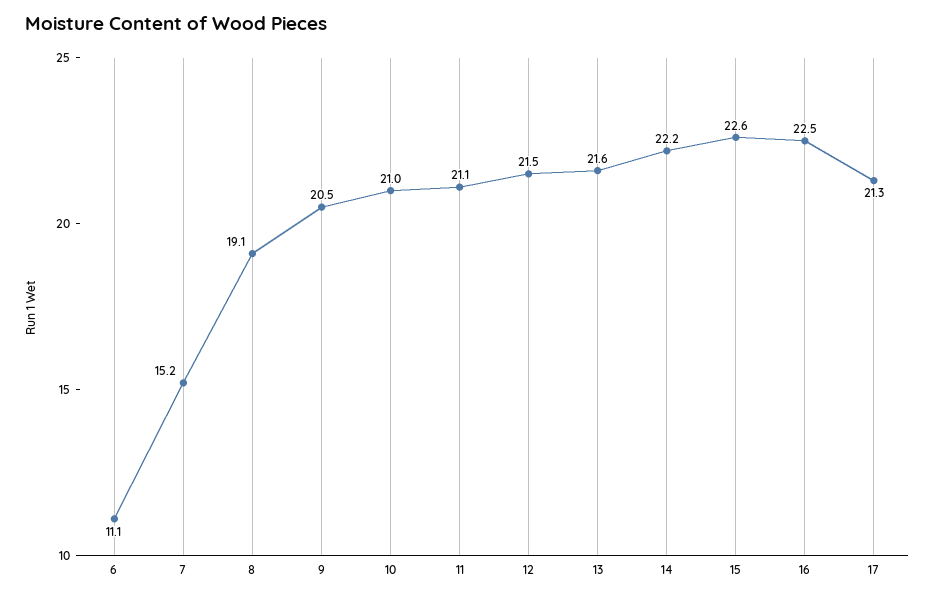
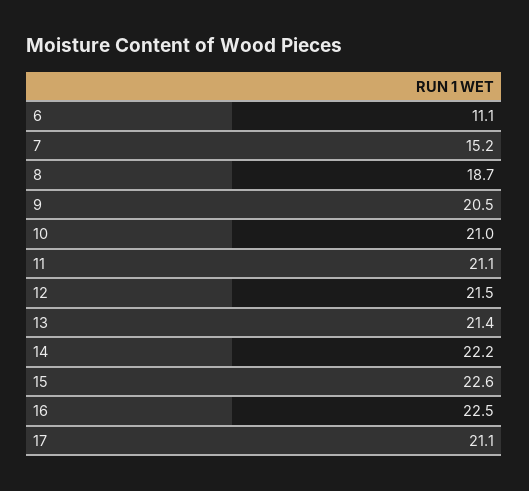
  {
    "6": 11.1,
    "7": 15.2,
-   "8": 19.1,
+   "8": 18.7,
    "9": 20.5,
    "10": 21,
    "11": 21.1,
    "12": 21.5,
-   "13": 21.6,
+   "13": 21.4,
    "14": 22.2,
    "15": 22.6,
    "16": 22.5,
-   "17": 21.3
+   "17": 21.1
  }

